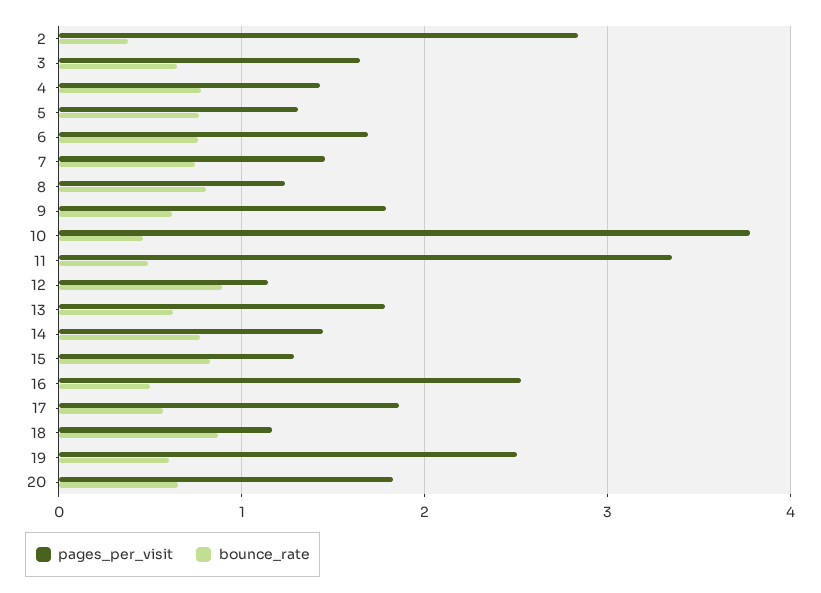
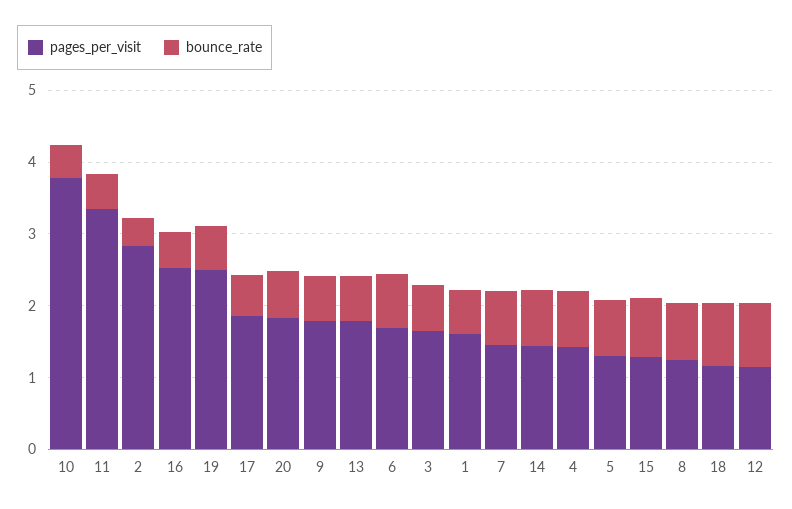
  {
    "pages_per_visit": {
      "2": 2.8,
      "3": 1.6,
      "4": 1.4,
      "5": 1.3,
      "6": 1.7,
      "7": 1.5,
      "8": 1.2,
      "9": 1.8,
      "10": 3.8,
      "11": 3.4,
      "12": 1.1,
      "13": 1.8,
      "14": 1.4,
      "15": 1.3,
      "16": 2.5,
      "17": 1.9,
      "18": 1.2,
      "19": 2.5,
-     "20": 1.8
+     "20": 1.8,
+     "1": 1.6
    },
    "bounce_rate": {
      "2": 0.4,
      "3": 0.6,
      "4": 0.8,
      "5": 0.8,
      "6": 0.8,
      "7": 0.7,
      "8": 0.8,
      "9": 0.6,
      "10": 0.5,
      "11": 0.5,
      "12": 0.9,
      "13": 0.6,
      "14": 0.8,
      "15": 0.8,
      "16": 0.5,
      "17": 0.6,
      "18": 0.9,
      "19": 0.6,
-     "20": 0.7
+     "20": 0.7,
+     "1": 0.6
    }
  }

